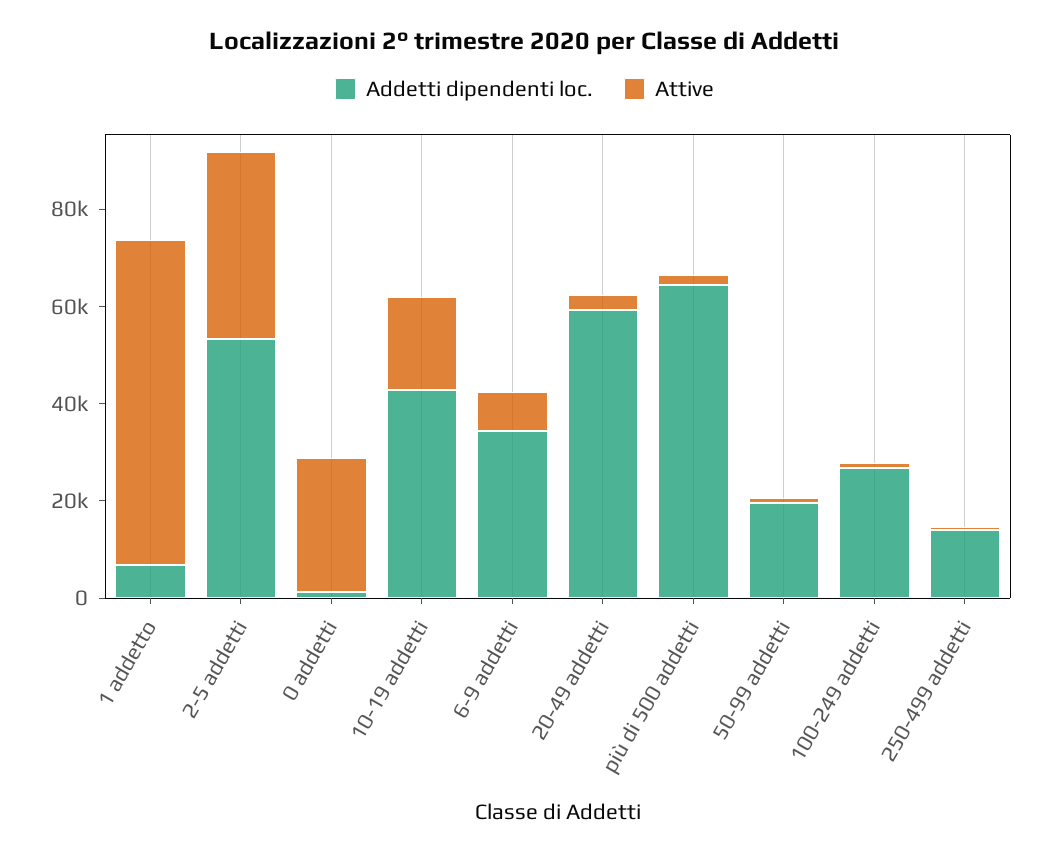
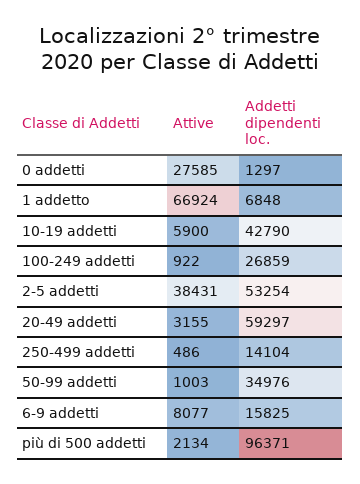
  {
    "Addetti dipendenti loc.": {
      "1 addetto": 6848,
      "2-5 addetti": 53254,
      "0 addetti": 1297,
      "10-19 addetti": 42790,
-     "6-9 addetti": 35000,
+     "6-9 addetti": 15825,
      "20-49 addetti": 59297,
-     "più di 500 addetti": 65000,
+     "più di 500 addetti": 96371,
-     "50-99 addetti": 20000,
+     "50-99 addetti": 34976,
      "100-249 addetti": 26859,
      "250-499 addetti": 14104
    },
    "Attive": {
      "1 addetto": 66924,
      "2-5 addetti": 38431,
      "0 addetti": 27585,
-     "10-19 addetti": 20000,
+     "10-19 addetti": 5900,
      "6-9 addetti": 8077,
      "20-49 addetti": 3155,
      "più di 500 addetti": 2134,
      "50-99 addetti": 1003,
      "100-249 addetti": 922,
      "250-499 addetti": 486
    }
  }

